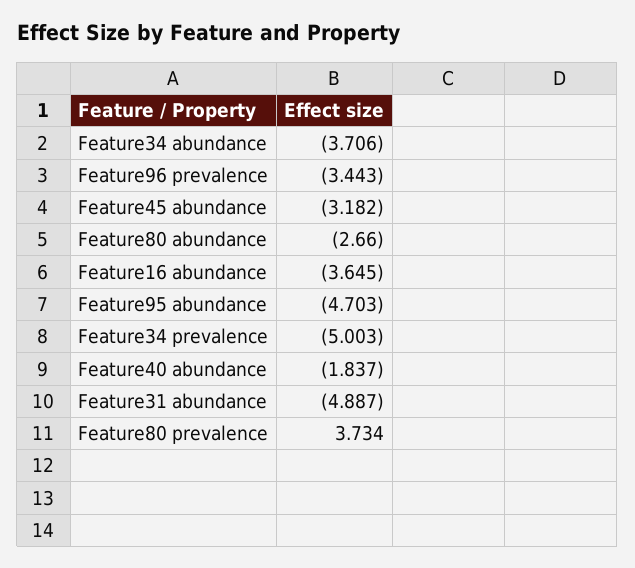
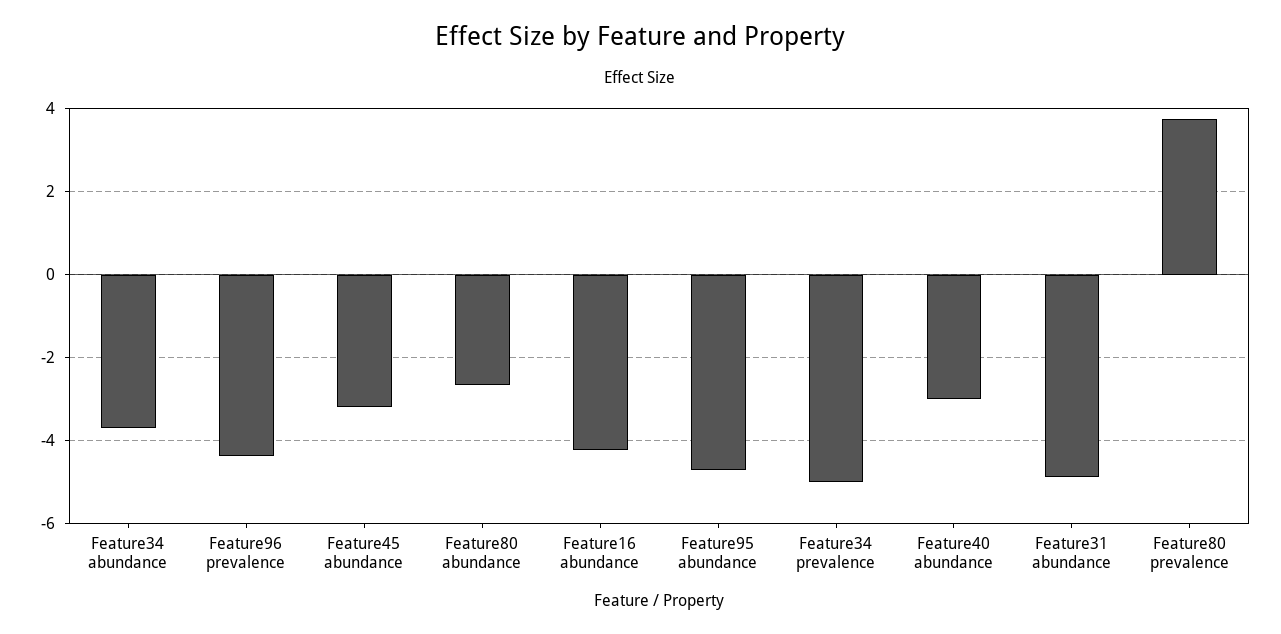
  {
    "Feature34 abundance": -3.706,
-   "Feature96 prevalence": -3.443,
+   "Feature96 prevalence": -4.4,
    "Feature45 abundance": -3.182,
    "Feature80 abundance": -2.66,
-   "Feature16 abundance": -3.645,
+   "Feature16 abundance": -4.2,
    "Feature95 abundance": -4.703,
    "Feature34 prevalence": -5.003,
-   "Feature40 abundance": -1.837,
+   "Feature40 abundance": -3,
    "Feature31 abundance": -4.887,
    "Feature80 prevalence": 3.734
  }

